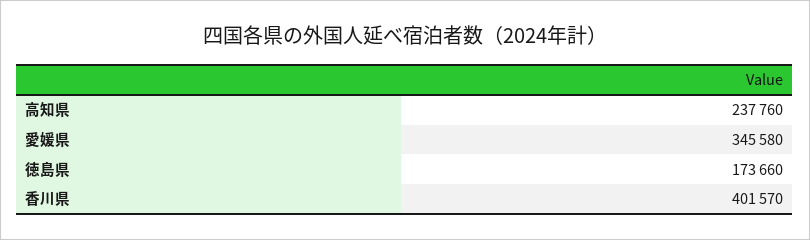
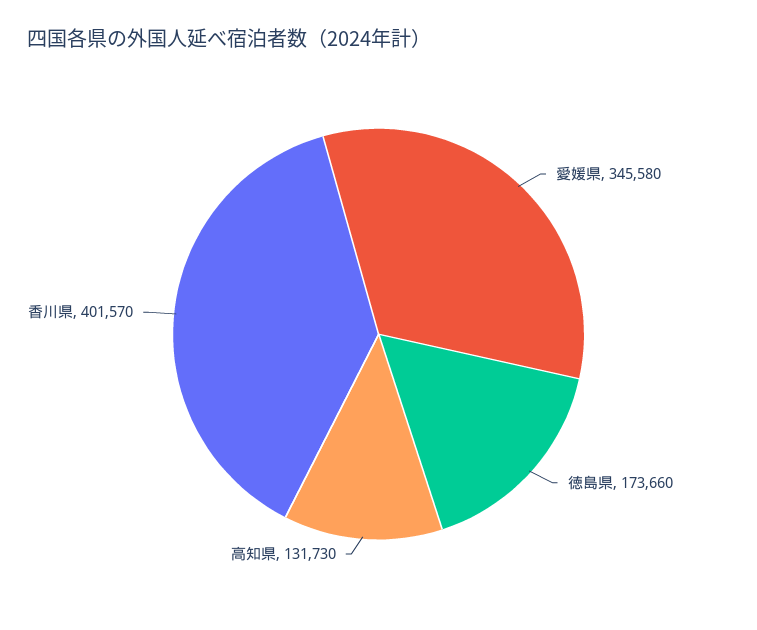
  {
-   "高知県": 237760,
+   "高知県": 131730,
    "愛媛県": 345580,
    "徳島県": 173660,
    "香川県": 401570
  }

